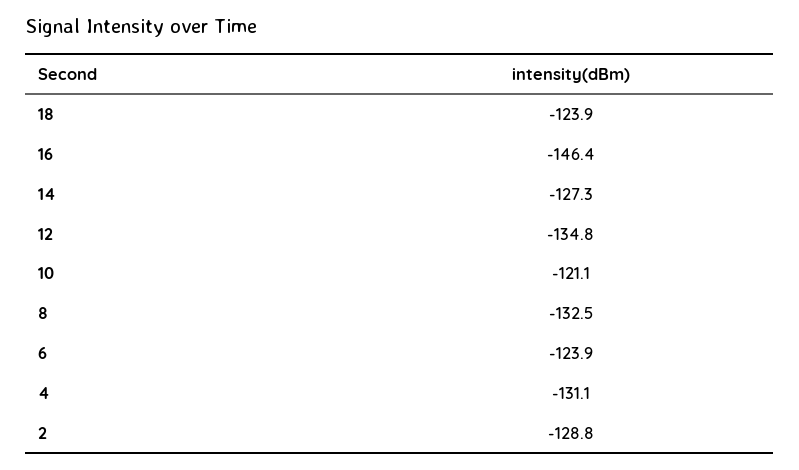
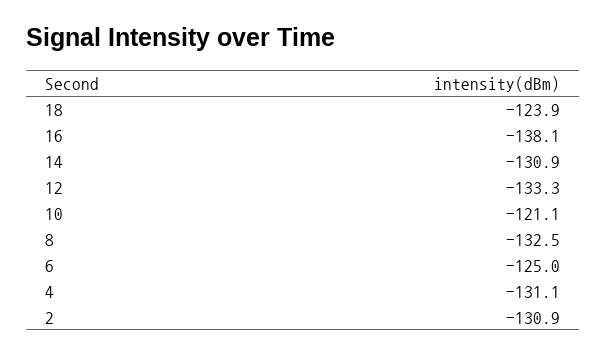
  {
    "18": -123.9,
-   "16": -146.4,
+   "16": -138.1,
-   "14": -127.3,
+   "14": -130.9,
-   "12": -134.8,
+   "12": -133.3,
    "10": -121.1,
    "8": -132.5,
-   "6": -123.9,
+   "6": -125,
    "4": -131.1,
-   "2": -128.8
+   "2": -130.9
  }

